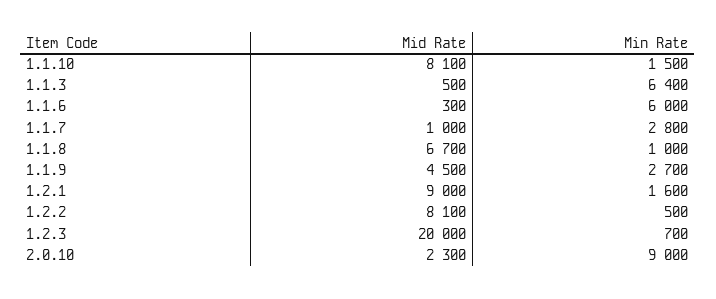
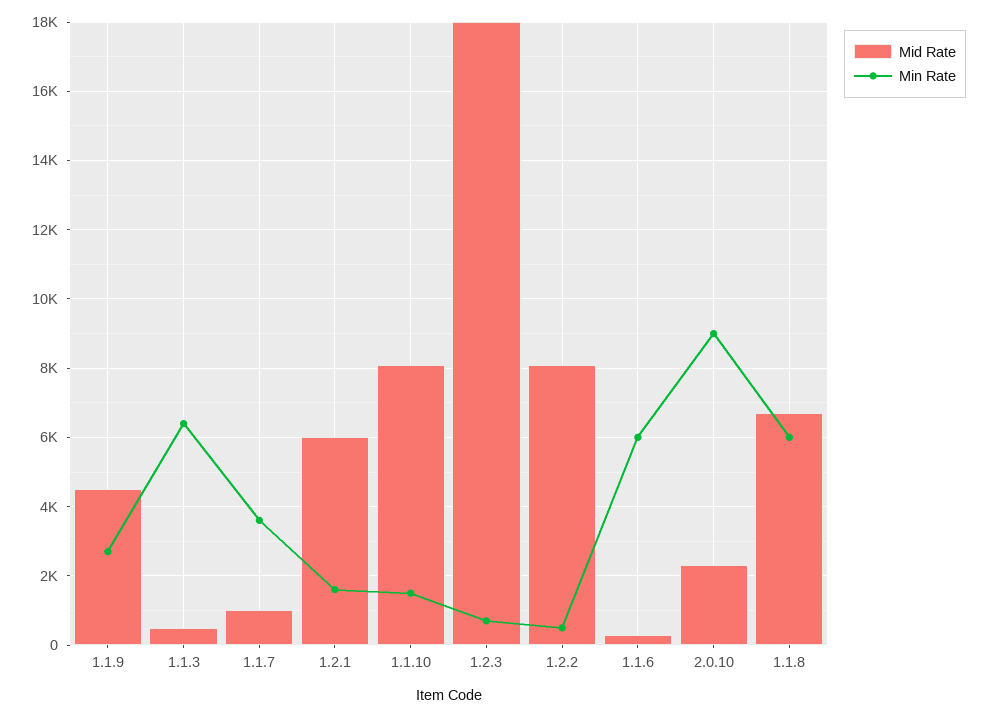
  {
    "Mid Rate": {
      "1.1.10": 8100,
      "1.1.3": 500,
      "1.1.6": 300,
      "1.1.7": 1000,
      "1.1.8": 6700,
      "1.1.9": 4500,
-     "1.2.1": 9000,
+     "1.2.1": 6000,
      "1.2.2": 8100,
-     "1.2.3": 20000,
+     "1.2.3": 18000,
      "2.0.10": 2300
    },
    "Min Rate": {
      "1.1.10": 1500,
      "1.1.3": 6400,
      "1.1.6": 6000,
-     "1.1.7": 2800,
+     "1.1.7": 3600,
-     "1.1.8": 1000,
+     "1.1.8": 6000,
      "1.1.9": 2700,
      "1.2.1": 1600,
      "1.2.2": 500,
      "1.2.3": 700,
      "2.0.10": 9000
    }
  }

